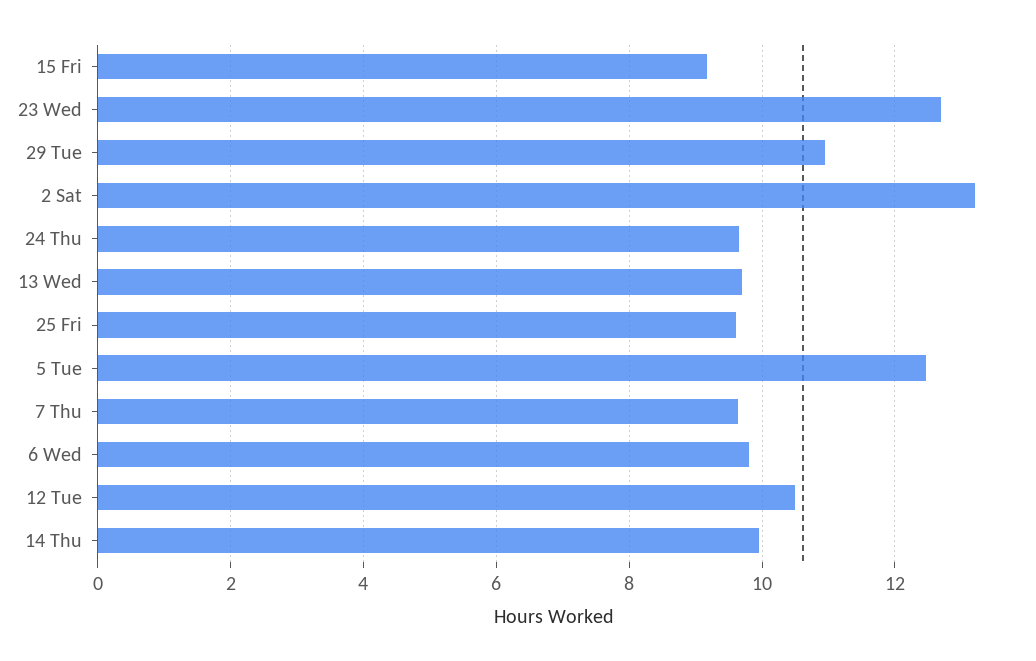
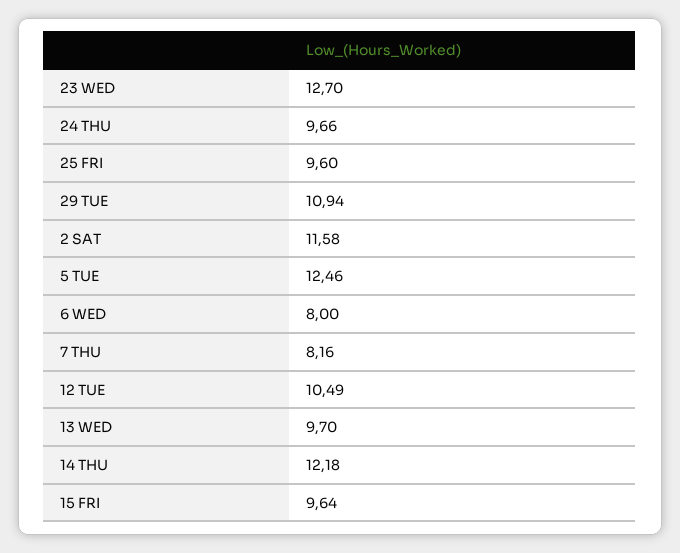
  {
-   "15 Fri": 9.2,
+   "15 Fri": 9.64,
    "23 Wed": 12.7,
    "29 Tue": 10.94,
-   "2 Sat": 13.2,
+   "2 Sat": 11.58,
    "24 Thu": 9.66,
    "13 Wed": 9.7,
    "25 Fri": 9.6,
    "5 Tue": 12.46,
-   "7 Thu": 9.6,
+   "7 Thu": 8.16,
-   "6 Wed": 9.8,
+   "6 Wed": 8,
    "12 Tue": 10.49,
-   "14 Thu": 10
+   "14 Thu": 12.18
  }

